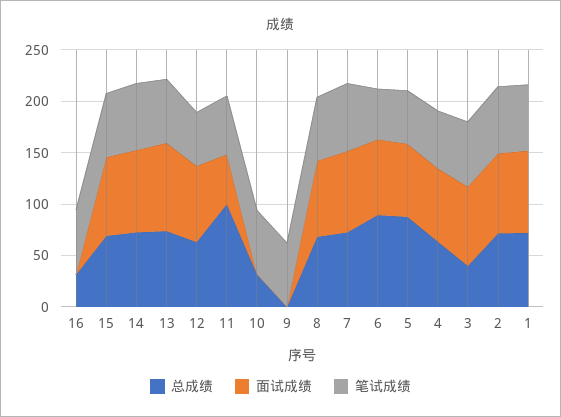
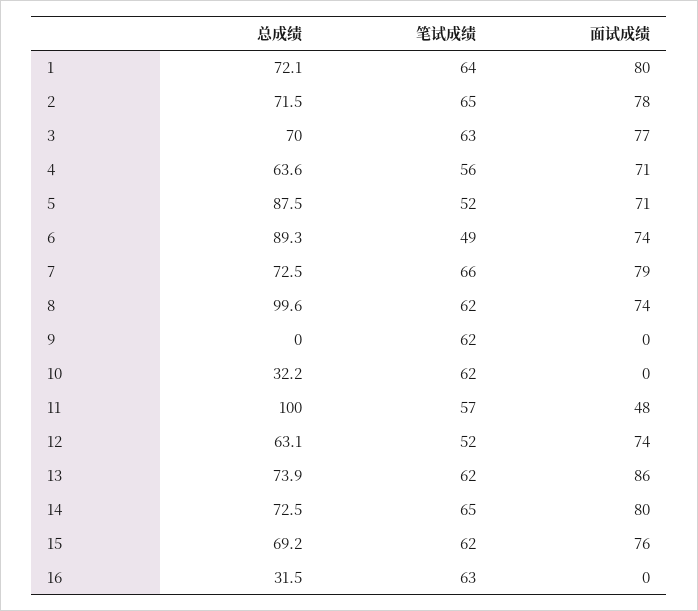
  {
    "总成绩": {
      "16": 31.5,
      "15": 69.2,
      "14": 72.5,
      "13": 73.9,
      "12": 63.1,
      "11": 100,
      "10": 32.2,
      "9": 0,
-     "8": 70,
+     "8": 99.6,
      "7": 72.5,
      "6": 89.3,
      "5": 87.5,
      "4": 63.6,
-     "3": 40,
+     "3": 70,
      "2": 71.5,
      "1": 72.1
    },
    "面试成绩": {
      "16": 0,
      "15": 76,
      "14": 80,
      "13": 86,
      "12": 74,
      "11": 48,
      "10": 0,
      "9": 0,
      "8": 74,
      "7": 79,
      "6": 74,
      "5": 71,
      "4": 71,
      "3": 77,
      "2": 78,
      "1": 80
    },
    "笔试成绩": {
      "16": 63,
      "15": 62,
      "14": 65,
      "13": 62,
      "12": 52,
      "11": 57,
      "10": 62,
      "9": 62,
      "8": 62,
      "7": 66,
      "6": 49,
      "5": 52,
      "4": 56,
      "3": 63,
      "2": 65,
      "1": 64
    }
  }

